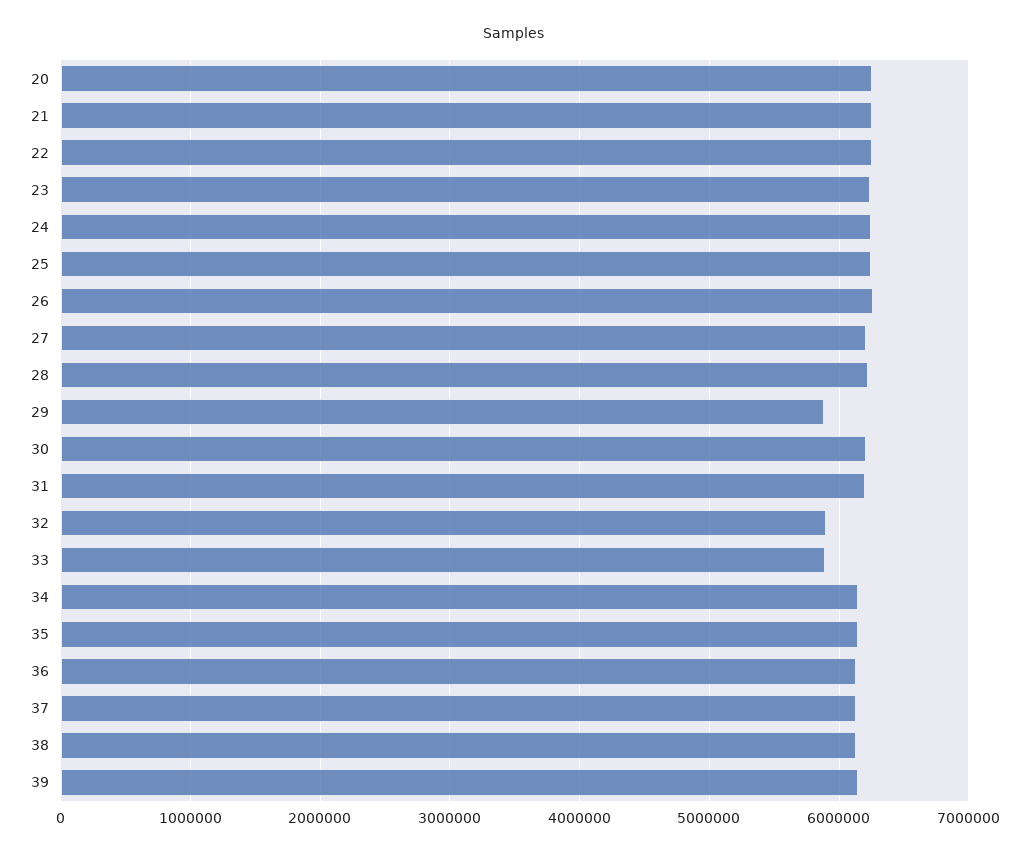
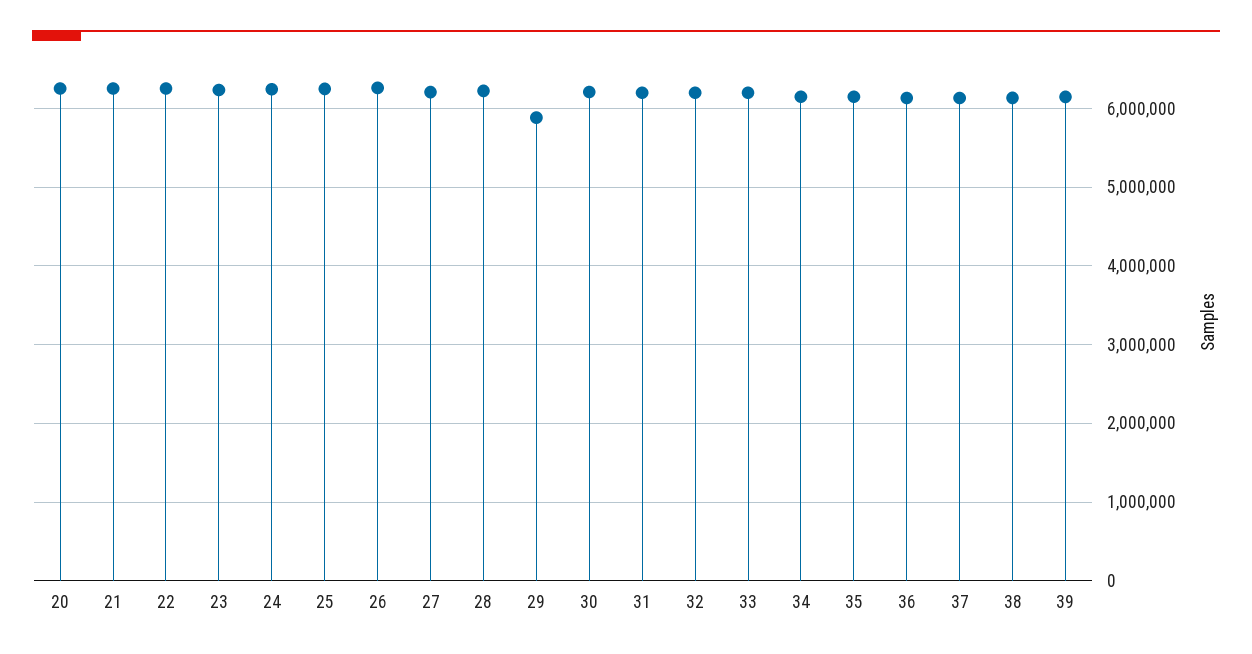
  {
    "20": 6300000,
    "21": 6300000,
    "22": 6300000,
    "23": 6200000,
    "24": 6200000,
    "25": 6200000,
    "26": 6300000,
    "27": 6200000,
    "28": 6200000,
    "29": 5900000,
    "30": 6200000,
    "31": 6200000,
-   "32": 5900000,
+   "32": 6200000,
-   "33": 5900000,
+   "33": 6200000,
    "34": 6100000,
    "35": 6100000,
    "36": 6100000,
    "37": 6100000,
    "38": 6100000,
    "39": 6100000
  }

